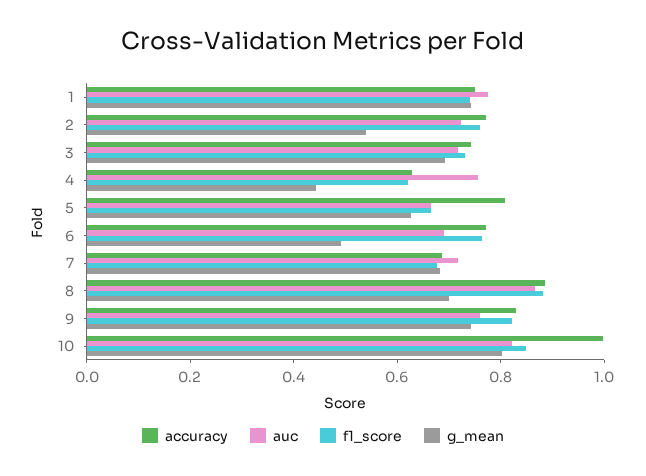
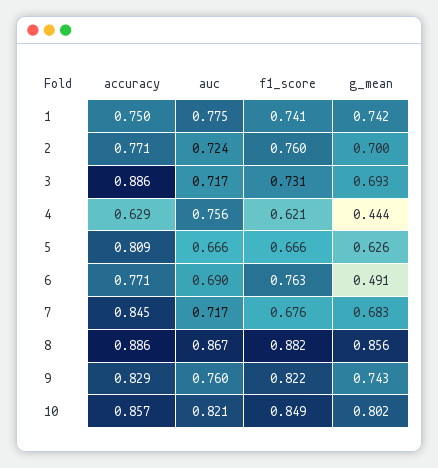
  {
    "accuracy": {
      "1": 0.75,
      "2": 0.771,
-     "3": 0.75,
+     "3": 0.886,
      "4": 0.629,
      "5": 0.809,
      "6": 0.771,
-     "7": 0.7,
+     "7": 0.845,
      "8": 0.886,
      "9": 0.829,
-     "10": 1
+     "10": 0.857
    },
    "auc": {
      "1": 0.775,
      "2": 0.724,
      "3": 0.717,
      "4": 0.756,
      "5": 0.666,
      "6": 0.69,
      "7": 0.717,
      "8": 0.867,
      "9": 0.76,
      "10": 0.821
    },
    "f1_score": {
      "1": 0.741,
      "2": 0.76,
      "3": 0.731,
      "4": 0.621,
      "5": 0.666,
      "6": 0.763,
      "7": 0.676,
      "8": 0.882,
      "9": 0.822,
      "10": 0.849
    },
    "g_mean": {
      "1": 0.742,
-     "2": 0.55,
+     "2": 0.7,
      "3": 0.693,
      "4": 0.444,
      "5": 0.626,
      "6": 0.491,
      "7": 0.683,
-     "8": 0.7,
+     "8": 0.856,
      "9": 0.743,
      "10": 0.802
    }
  }

